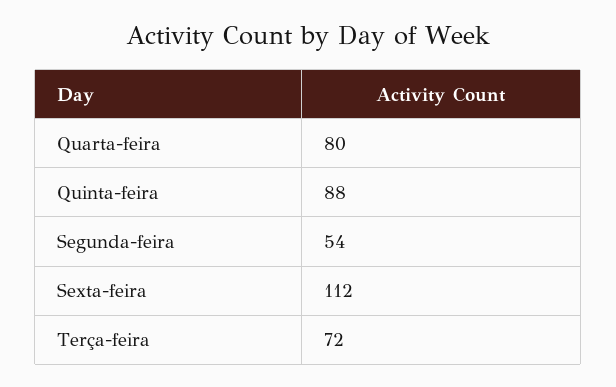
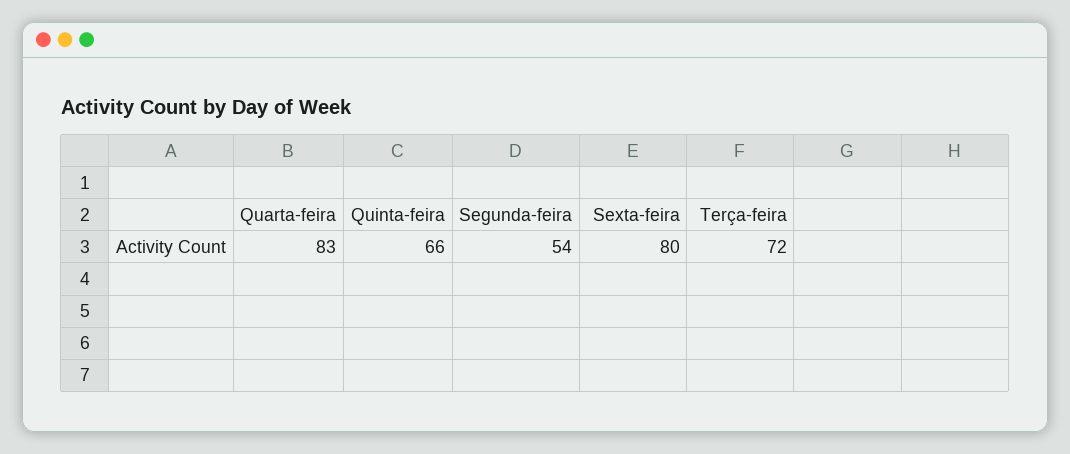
  {
-   "Quarta-feira": 80,
+   "Quarta-feira": 83,
-   "Quinta-feira": 88,
+   "Quinta-feira": 66,
    "Segunda-feira": 54,
-   "Sexta-feira": 112,
+   "Sexta-feira": 80,
    "Terça-feira": 72
  }

